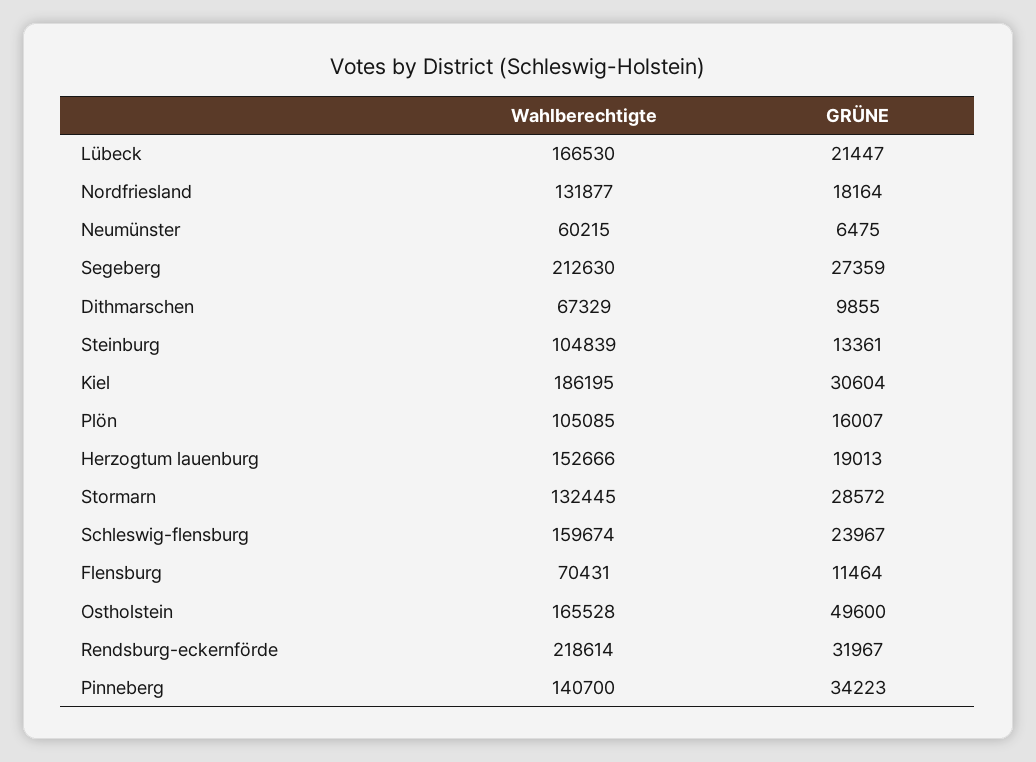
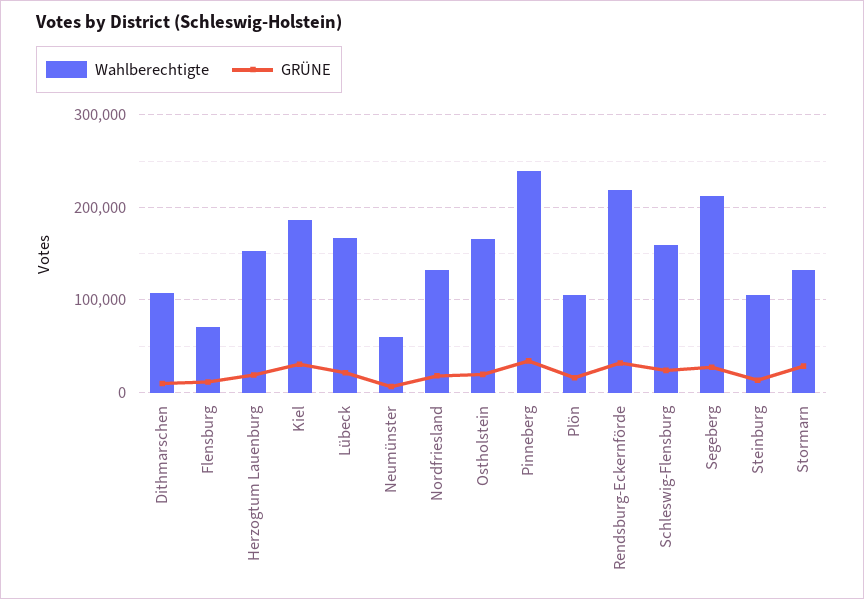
  {
    "Wahlberechtigte": {
      "Lübeck": 166530,
      "Nordfriesland": 131877,
      "Neumünster": 60215,
      "Segeberg": 212630,
-     "Dithmarschen": 67329,
+     "Dithmarschen": 110000,
      "Steinburg": 104839,
      "Kiel": 186195,
      "Plön": 105085,
      "Herzogtum lauenburg": 152666,
      "Stormarn": 132445,
      "Schleswig-flensburg": 159674,
      "Flensburg": 70431,
      "Ostholstein": 165528,
      "Rendsburg-eckernförde": 218614,
-     "Pinneberg": 140700
+     "Pinneberg": 240000
    },
    "GRÜNE": {
      "Lübeck": 21447,
      "Nordfriesland": 18164,
      "Neumünster": 6475,
      "Segeberg": 27359,
      "Dithmarschen": 9855,
      "Steinburg": 13361,
      "Kiel": 30604,
      "Plön": 16007,
      "Herzogtum lauenburg": 19013,
      "Stormarn": 28572,
      "Schleswig-flensburg": 23967,
      "Flensburg": 11464,
-     "Ostholstein": 49600,
+     "Ostholstein": 20000,
      "Rendsburg-eckernförde": 31967,
      "Pinneberg": 34223
    }
  }

